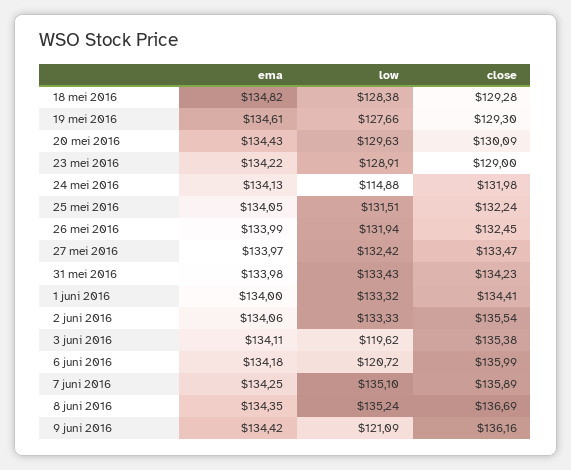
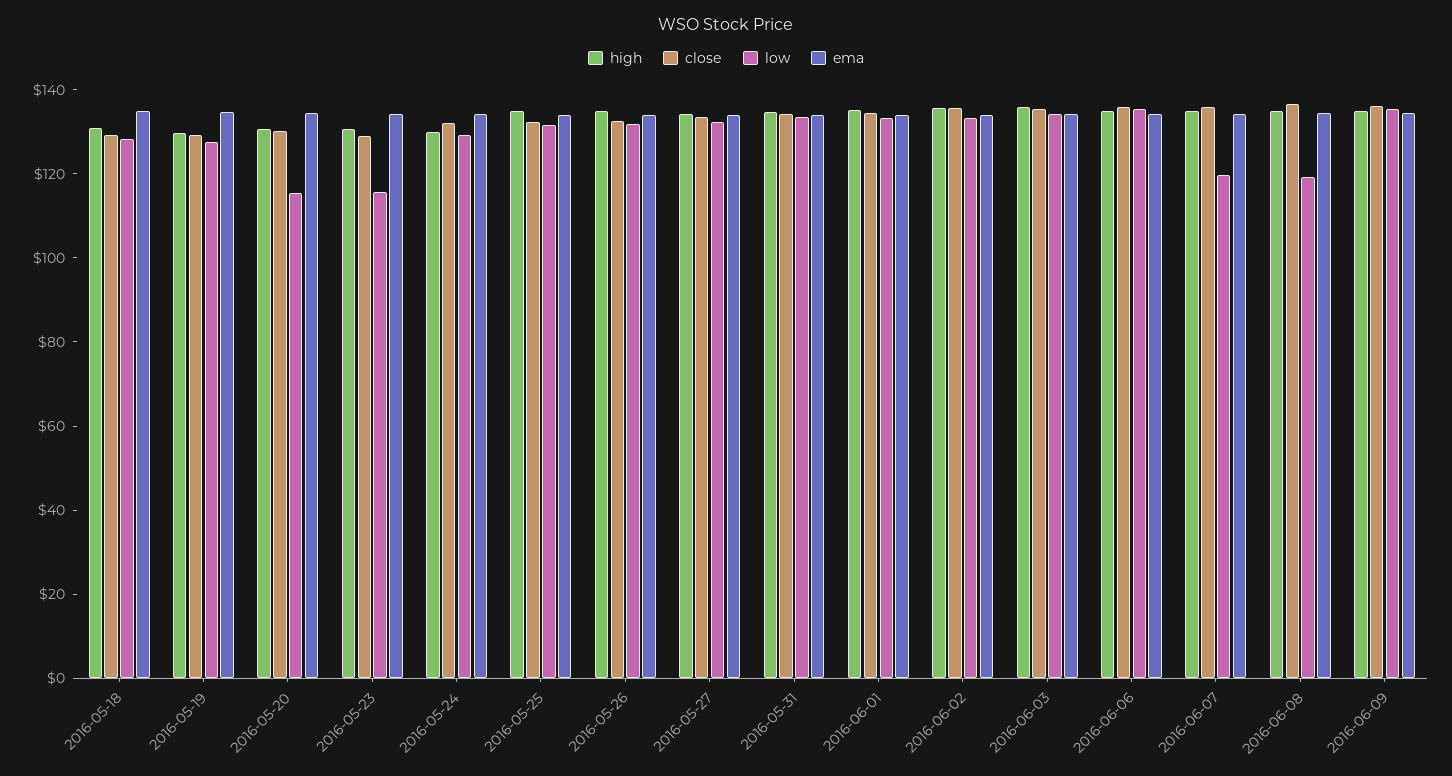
  {
    "ema": {
      "18 mei 2016": 134.82,
      "19 mei 2016": 134.61,
      "20 mei 2016": 134.43,
      "23 mei 2016": 134.22,
      "24 mei 2016": 134.13,
      "25 mei 2016": 134.05,
      "26 mei 2016": 133.99,
      "27 mei 2016": 133.97,
      "31 mei 2016": 133.98,
      "1 juni 2016": 134,
      "2 juni 2016": 134.06,
      "3 juni 2016": 134.11,
      "6 juni 2016": 134.18,
      "7 juni 2016": 134.25,
      "8 juni 2016": 134.35,
      "9 juni 2016": 134.42
    },
    "low": {
      "18 mei 2016": 128.38,
      "19 mei 2016": 127.66,
-     "20 mei 2016": 129.63,
+     "20 mei 2016": 115,
-     "23 mei 2016": 128.91,
+     "23 mei 2016": 115,
-     "24 mei 2016": 114.88,
+     "24 mei 2016": 130,
      "25 mei 2016": 131.51,
      "26 mei 2016": 131.94,
      "27 mei 2016": 132.42,
      "31 mei 2016": 133.43,
      "1 juni 2016": 133.32,
      "2 juni 2016": 133.33,
-     "3 juni 2016": 119.62,
+     "3 juni 2016": 135,
-     "6 juni 2016": 120.72,
+     "6 juni 2016": 135,
-     "7 juni 2016": 135.1,
+     "7 juni 2016": 120,
-     "8 juni 2016": 135.24,
+     "8 juni 2016": 120,
-     "9 juni 2016": 121.09
+     "9 juni 2016": 135
    },
    "close": {
      "18 mei 2016": 129.28,
      "19 mei 2016": 129.3,
      "20 mei 2016": 130.09,
      "23 mei 2016": 129,
      "24 mei 2016": 131.98,
      "25 mei 2016": 132.24,
      "26 mei 2016": 132.45,
      "27 mei 2016": 133.47,
      "31 mei 2016": 134.23,
      "1 juni 2016": 134.41,
      "2 juni 2016": 135.54,
      "3 juni 2016": 135.38,
      "6 juni 2016": 135.99,
      "7 juni 2016": 135.89,
      "8 juni 2016": 136.69,
      "9 juni 2016": 136.16
-   }
+   },
+   "high": {
+     "18 mei 2016": 130,
+     "19 mei 2016": 130,
+     "20 mei 2016": 130,
+     "23 mei 2016": 130,
+     "24 mei 2016": 130,
+     "25 mei 2016": 135,
+     "26 mei 2016": 135,
+     "27 mei 2016": 135,
+     "31 mei 2016": 135,
+     "1 juni 2016": 135,
+     "2 juni 2016": 135,
+     "3 juni 2016": 135,
+     "6 juni 2016": 135,
+     "7 juni 2016": 135,
+     "8 juni 2016": 135,
+     "9 juni 2016": 135
+   }
  }

